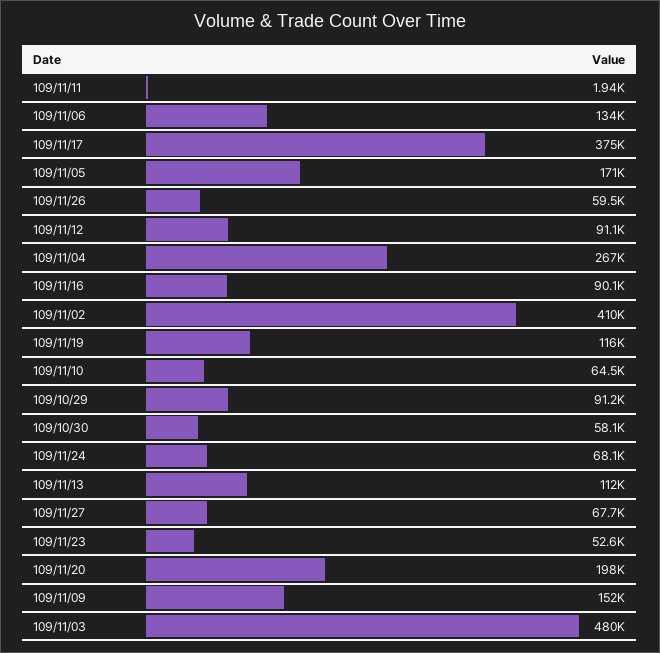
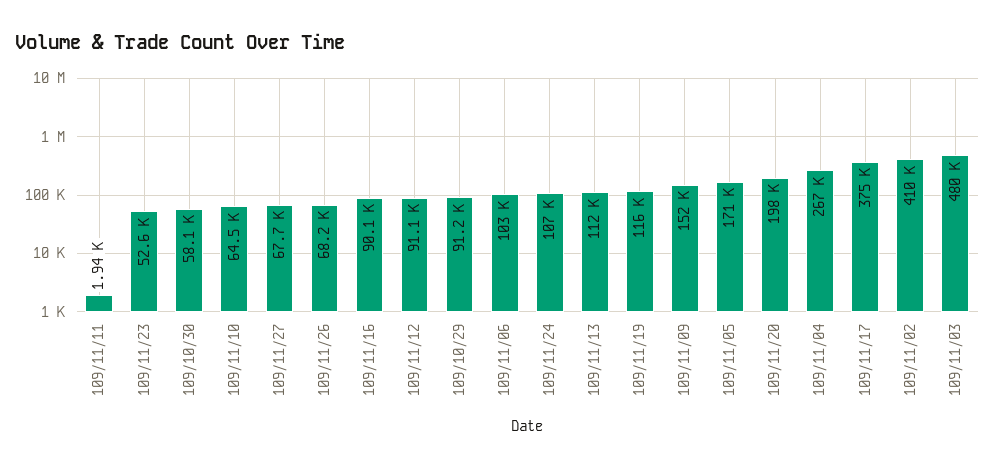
  {
    "109/11/11": 1940,
-   "109/11/06": 134000,
+   "109/11/06": 103000,
    "109/11/17": 375000,
    "109/11/05": 171000,
-   "109/11/26": 59500,
+   "109/11/26": 68200,
    "109/11/12": 91100,
    "109/11/04": 267000,
    "109/11/16": 90100,
    "109/11/02": 410000,
    "109/11/19": 116000,
    "109/11/10": 64500,
    "109/10/29": 91200,
    "109/10/30": 58100,
-   "109/11/24": 68100,
+   "109/11/24": 107000,
    "109/11/13": 112000,
    "109/11/27": 67700,
    "109/11/23": 52600,
    "109/11/20": 198000,
    "109/11/09": 152000,
    "109/11/03": 480000
  }

